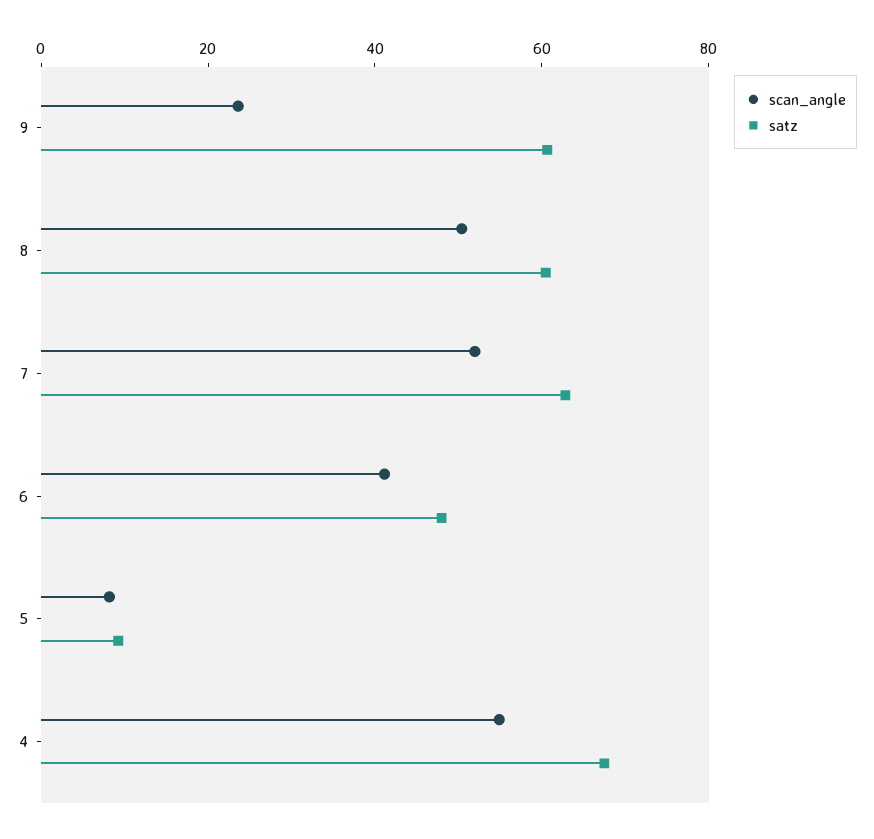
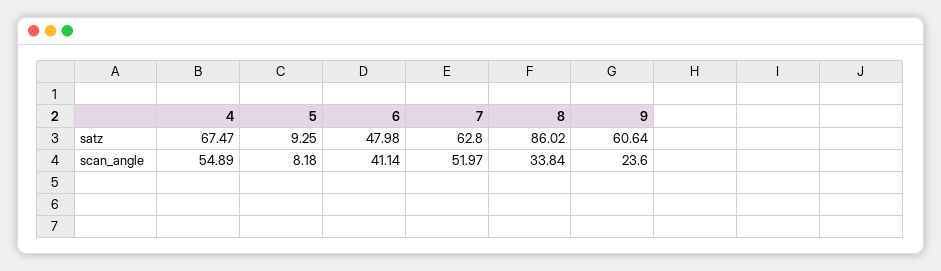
  {
    "scan_angle": {
      "9": 23.6,
-     "8": 50,
+     "8": 33.84,
      "7": 51.97,
      "6": 41.14,
      "5": 8.18,
      "4": 54.89
    },
    "satz": {
      "9": 60.64,
-     "8": 60,
+     "8": 86.02,
      "7": 62.8,
      "6": 47.98,
      "5": 9.25,
      "4": 67.47
    }
  }

